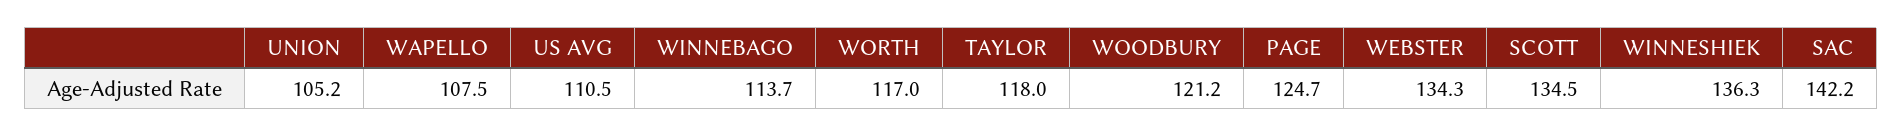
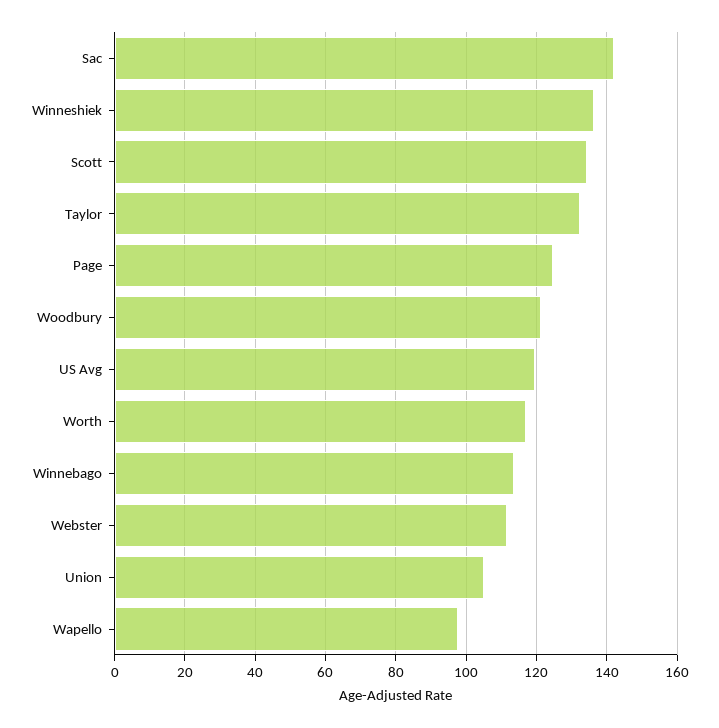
  {
    "UNION": 105.2,
-   "WAPELLO": 107.5,
+   "WAPELLO": 98,
-   "US AVG": 110.5,
+   "US AVG": 120,
    "WINNEBAGO": 113.7,
    "WORTH": 117,
-   "TAYLOR": 118,
+   "TAYLOR": 132,
    "WOODBURY": 121.2,
    "PAGE": 124.7,
-   "WEBSTER": 134.3,
+   "WEBSTER": 112,
    "SCOTT": 134.5,
    "WINNESHIEK": 136.3,
    "SAC": 142.2
  }

